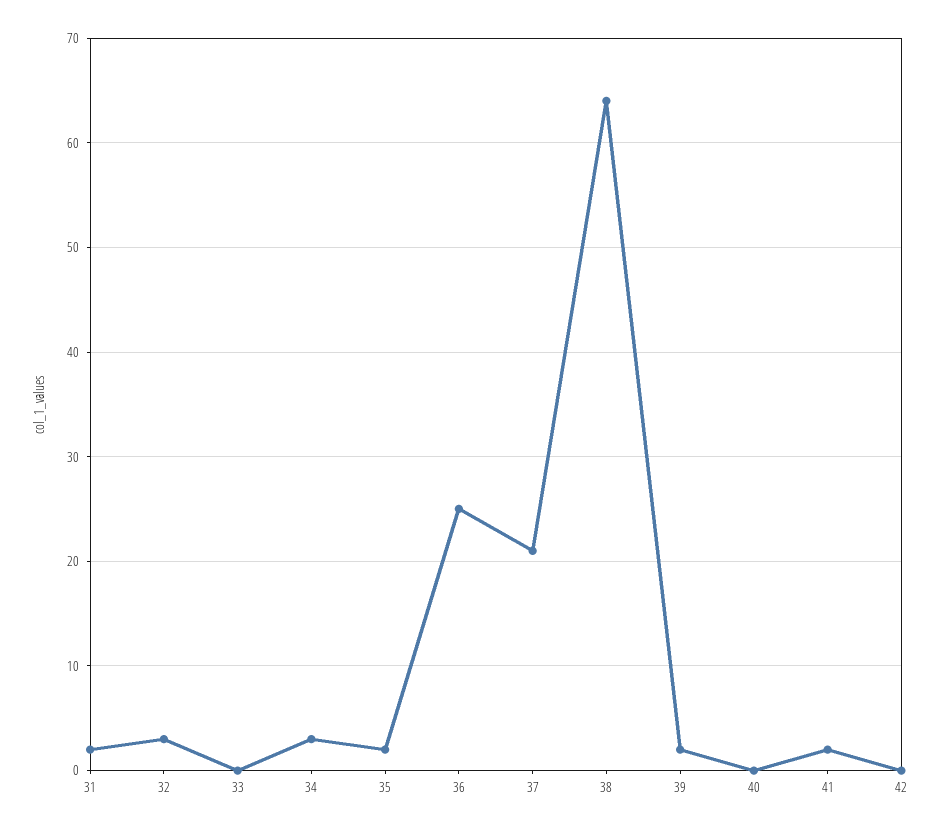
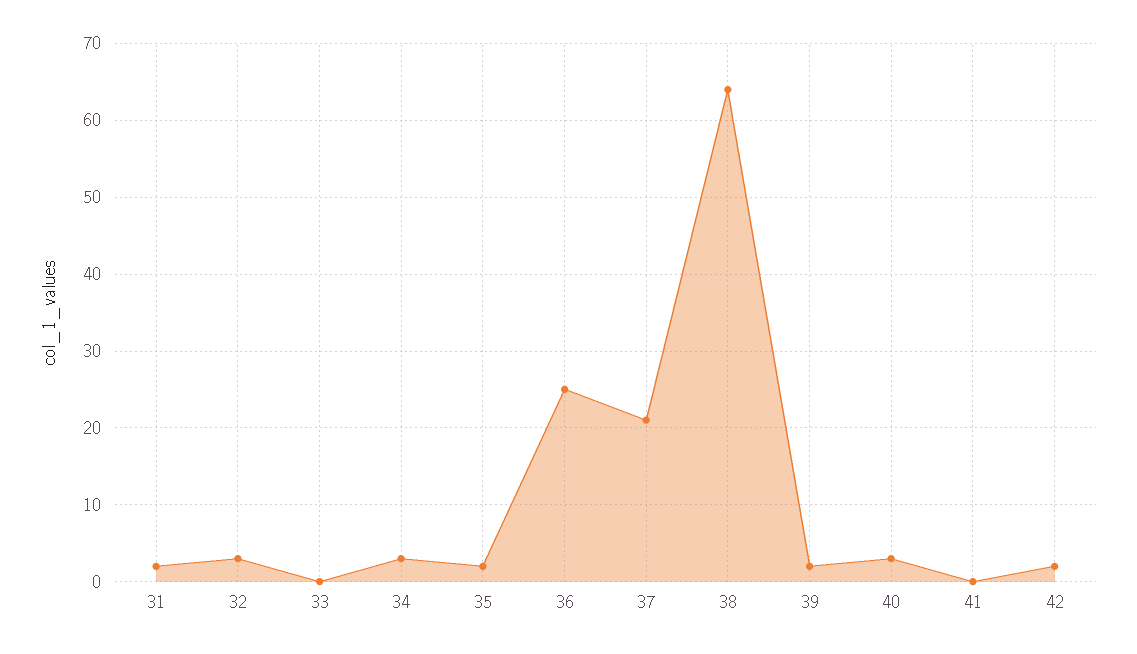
  {
    "31": 2,
    "32": 3,
    "33": 0,
    "34": 3,
    "35": 2,
    "36": 25,
    "37": 21,
    "38": 64,
    "39": 2,
-   "40": 0,
+   "40": 3,
-   "41": 2,
+   "41": 0,
-   "42": 0
+   "42": 2
  }

